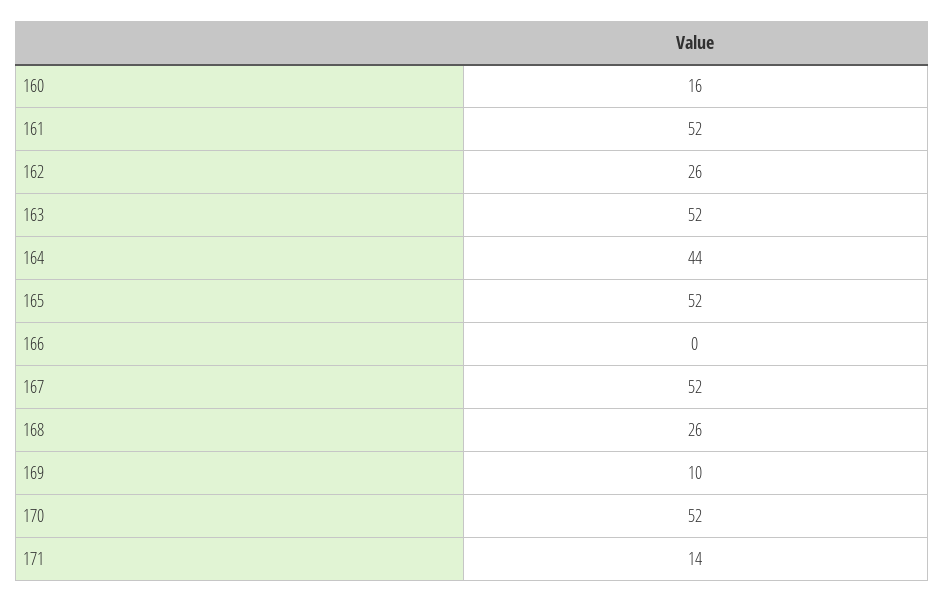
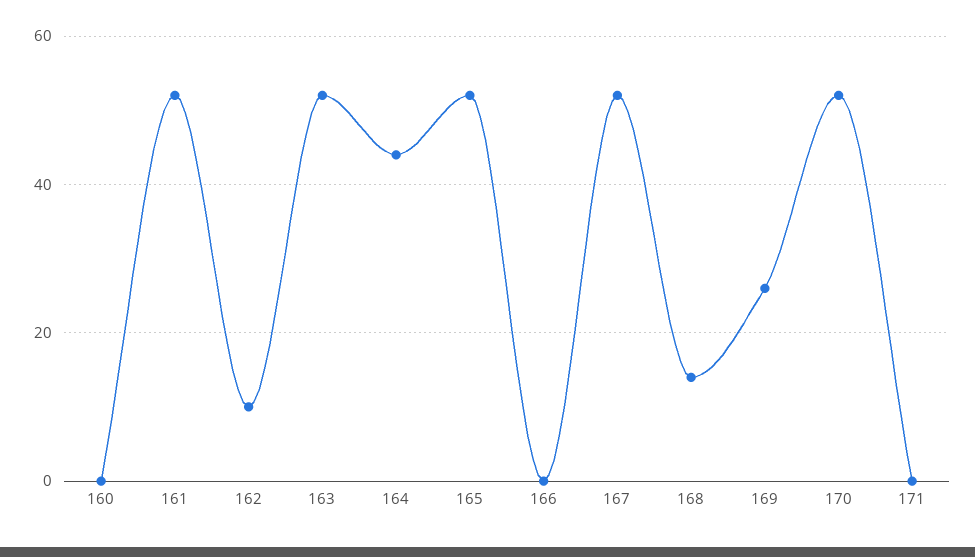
  {
-   "160": 16,
+   "160": 0,
    "161": 52,
-   "162": 26,
+   "162": 10,
    "163": 52,
    "164": 44,
    "165": 52,
    "166": 0,
    "167": 52,
-   "168": 26,
+   "168": 15,
-   "169": 10,
+   "169": 25,
    "170": 52,
-   "171": 14
+   "171": 0
  }

